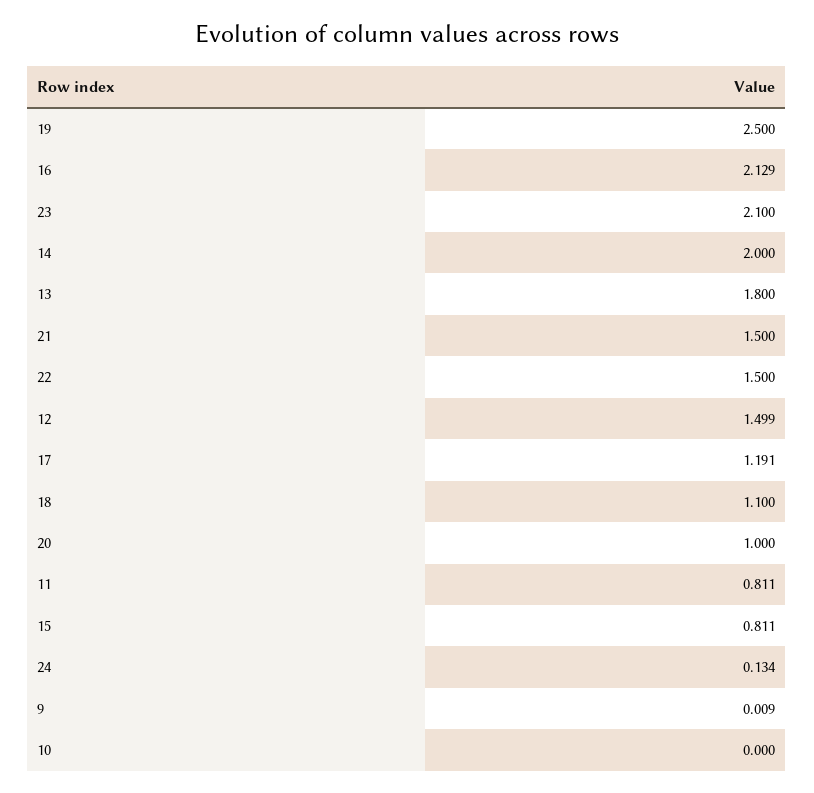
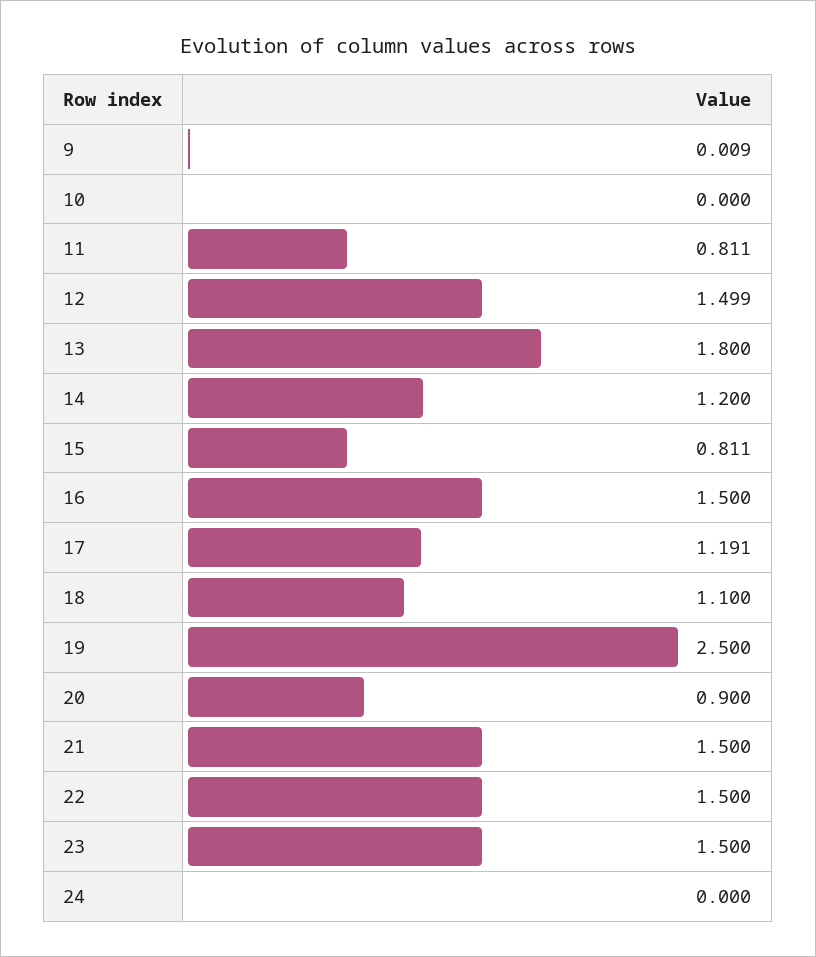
  {
    "19": 2.5,
-   "16": 2.129,
+   "16": 1.5,
-   "23": 2.1,
+   "23": 1.5,
-   "14": 2,
+   "14": 1.2,
    "13": 1.8,
    "21": 1.5,
    "22": 1.5,
    "12": 1.499,
    "17": 1.191,
    "18": 1.1,
-   "20": 1,
+   "20": 0.9,
    "11": 0.811,
    "15": 0.811,
-   "24": 0.134,
+   "24": 0,
    "9": 0.009,
    "10": 0
  }

